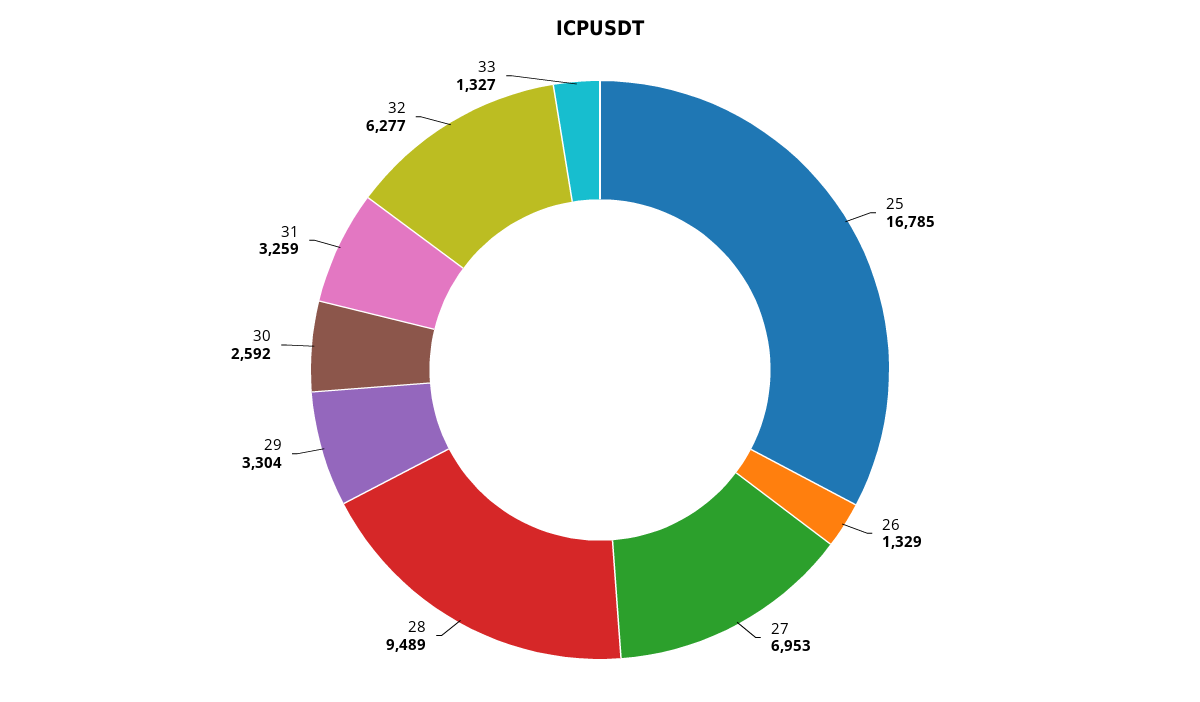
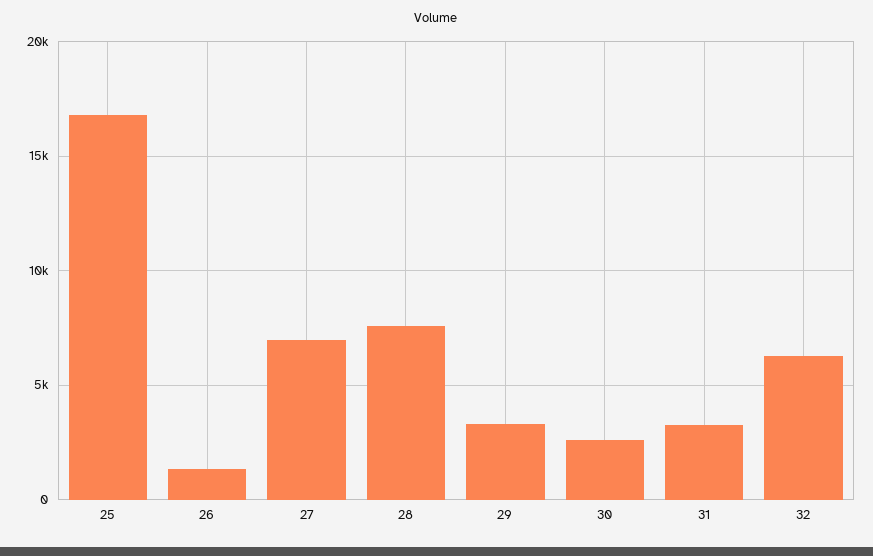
  {
    "25": 16785,
    "26": 1329,
    "27": 6953,
-   "28": 9489,
+   "28": 7500,
    "29": 3304,
    "30": 2592,
    "31": 3259,
-   "32": 6277,
+   "32": 6277
-   "33": 1327
  }

